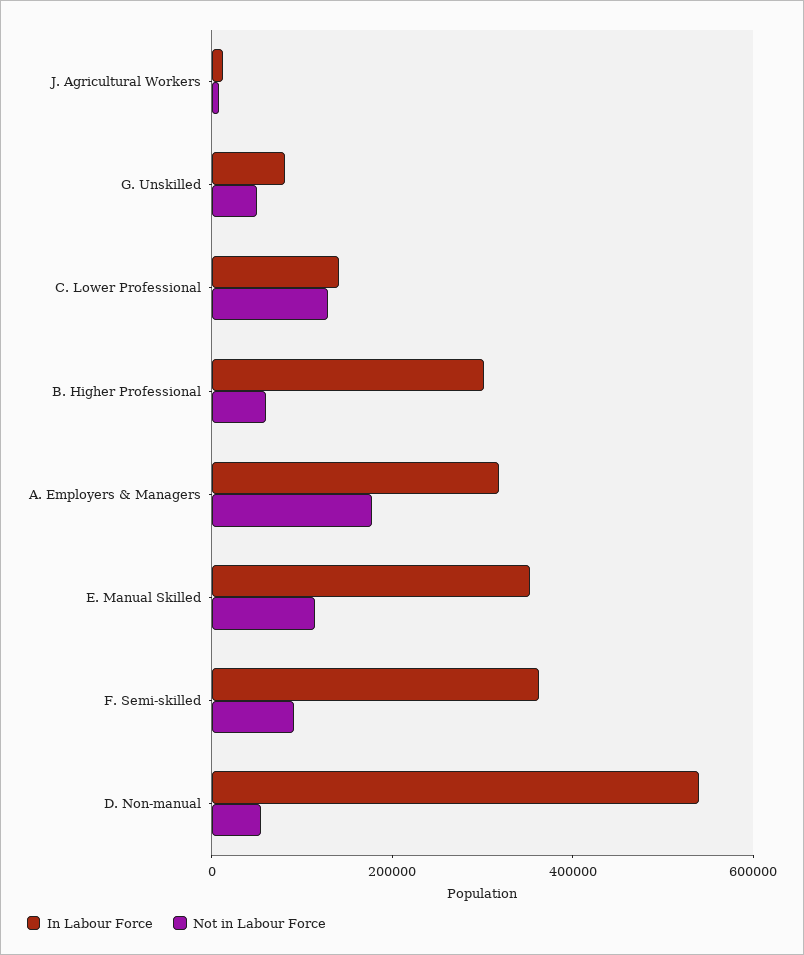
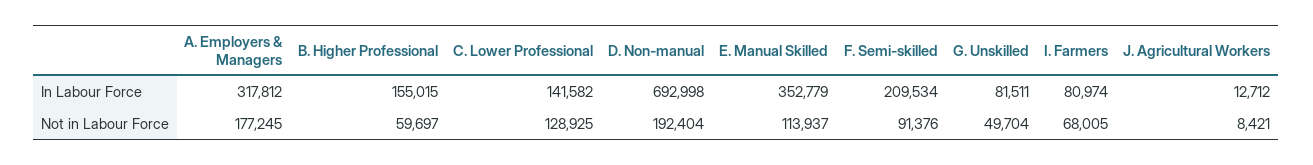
  {
    "In Labour Force": {
      "J. Agricultural Workers": 12712,
      "G. Unskilled": 81511,
      "C. Lower Professional": 141582,
-     "B. Higher Professional": 300000,
+     "B. Higher Professional": 155015,
      "A. Employers & Managers": 317812,
      "E. Manual Skilled": 352779,
-     "F. Semi-skilled": 350000,
+     "F. Semi-skilled": 209534,
-     "D. Non-manual": 550000
+     "D. Non-manual": 692998,
+     "I. Farmers": 80974
    },
    "Not in Labour Force": {
      "J. Agricultural Workers": 8421,
      "G. Unskilled": 49704,
      "C. Lower Professional": 128925,
      "B. Higher Professional": 59697,
      "A. Employers & Managers": 177245,
      "E. Manual Skilled": 113937,
      "F. Semi-skilled": 91376,
-     "D. Non-manual": 50000
+     "D. Non-manual": 192404,
+     "I. Farmers": 68005
    }
  }

